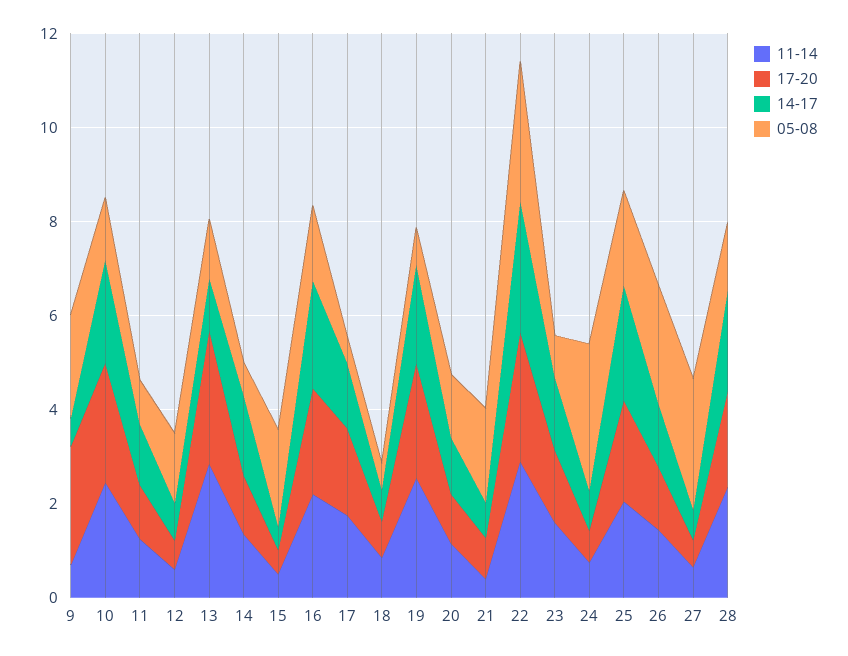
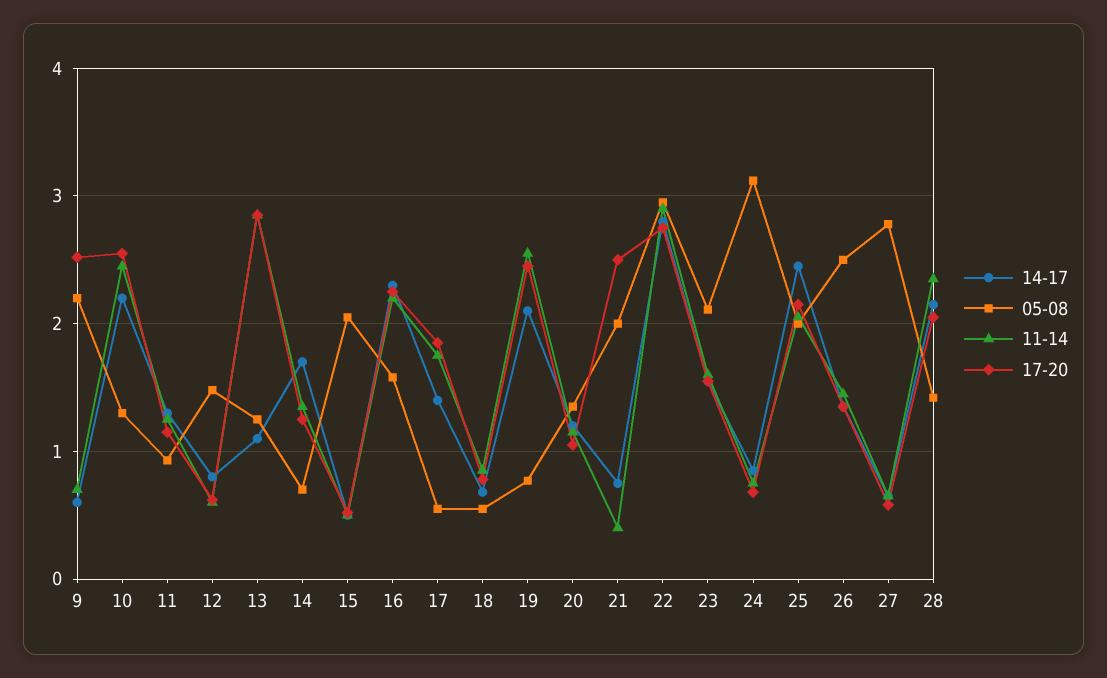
  {
    "11-14": {
      "9": 0.7,
      "10": 2.5,
      "11": 1.3,
      "12": 0.6,
      "13": 2.9,
      "14": 1.4,
      "15": 0.5,
      "16": 2.2,
      "17": 1.8,
      "18": 0.9,
      "19": 2.6,
      "20": 1.2,
      "21": 0.4,
      "22": 2.9,
      "23": 1.6,
      "24": 0.8,
      "25": 2.1,
      "26": 1.5,
      "27": 0.7,
      "28": 2.4
    },
    "17-20": {
      "9": 2.5,
      "10": 2.6,
      "11": 1.2,
      "12": 0.6,
      "13": 2.9,
      "14": 1.3,
      "15": 0.5,
      "16": 2.3,
      "17": 1.9,
      "18": 0.8,
      "19": 2.5,
      "20": 1.1,
-     "21": 1,
+     "21": 2.5,
      "22": 2.8,
      "23": 1.6,
      "24": 0.7,
      "25": 2.2,
      "26": 1.4,
      "27": 0.6,
      "28": 2.1
    },
    "14-17": {
      "9": 0.6,
      "10": 2.2,
      "11": 1.3,
      "12": 0.8,
      "13": 1.1,
      "14": 1.7,
      "15": 0.5,
      "16": 2.3,
      "17": 1.4,
      "18": 0.7,
      "19": 2.1,
      "20": 1.2,
      "21": 0.8,
      "22": 2.8,
      "23": 1.6,
      "24": 0.9,
      "25": 2.5,
      "26": 1.4,
      "27": 0.7,
      "28": 2.2
    },
    "05-08": {
      "9": 2.2,
      "10": 1.3,
      "11": 0.9,
      "12": 1.5,
      "13": 1.3,
      "14": 0.7,
      "15": 2.1,
      "16": 1.6,
      "17": 0.6,
      "18": 0.6,
      "19": 0.8,
      "20": 1.4,
      "21": 2,
      "22": 3,
-     "23": 1,
+     "23": 2.1,
      "24": 3.1,
      "25": 2,
      "26": 2.5,
      "27": 2.8,
      "28": 1.4
    }
  }

